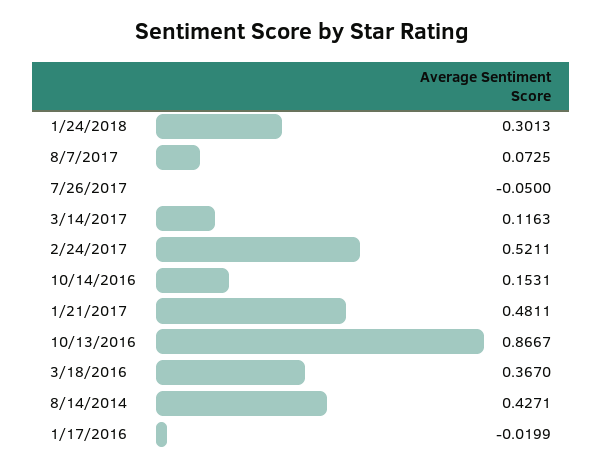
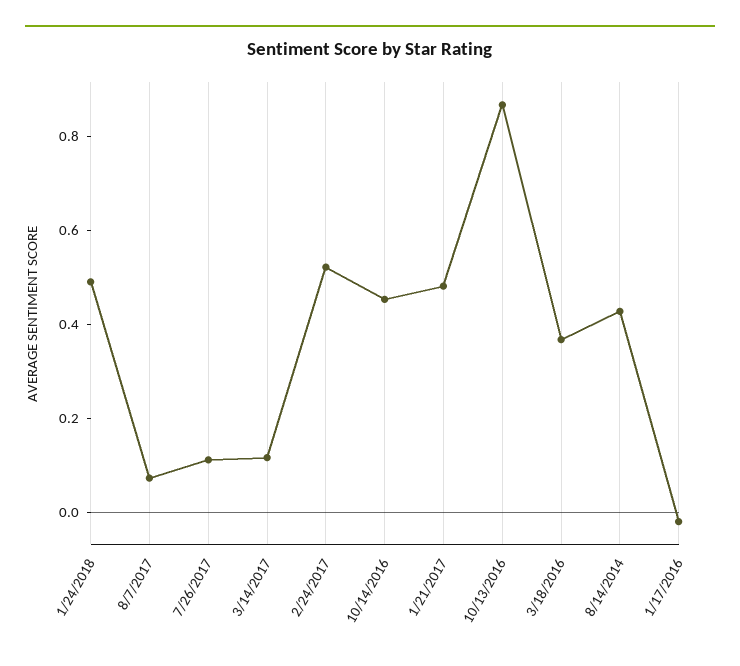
  {
-   "1/24/2018": 0.3013,
+   "1/24/2018": 0.5,
    "8/7/2017": 0.0725,
-   "7/26/2017": -0.05,
+   "7/26/2017": 0.1,
    "3/14/2017": 0.1163,
    "2/24/2017": 0.5211,
-   "10/14/2016": 0.1531,
+   "10/14/2016": 0.45,
    "1/21/2017": 0.4811,
    "10/13/2016": 0.8667,
    "3/18/2016": 0.367,
    "8/14/2014": 0.4271,
    "1/17/2016": -0.0199
  }

